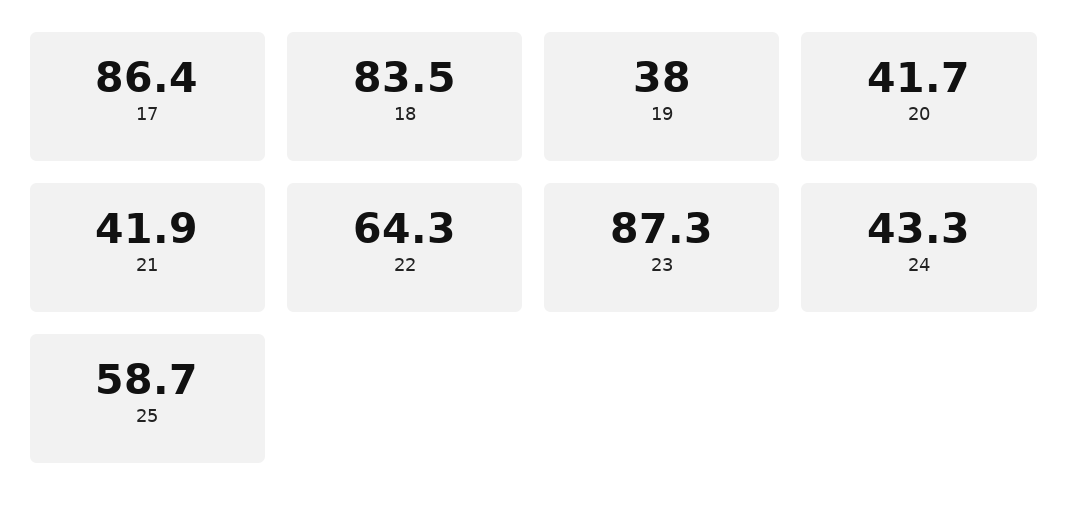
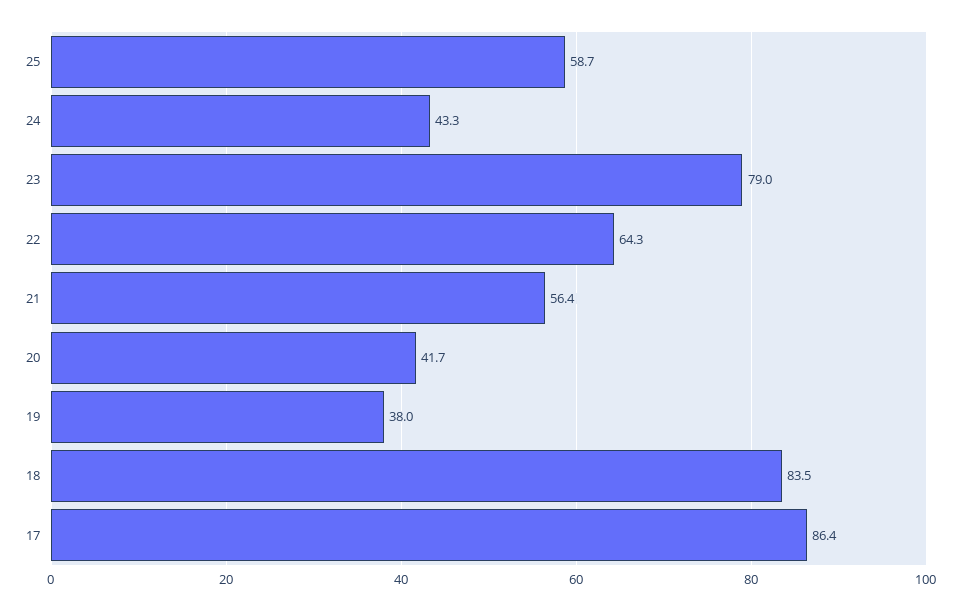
  {
    "17": 86.4,
    "18": 83.5,
    "19": 38,
    "20": 41.7,
-   "21": 41.9,
+   "21": 56.4,
    "22": 64.3,
-   "23": 87.3,
+   "23": 79,
    "24": 43.3,
    "25": 58.7
  }

